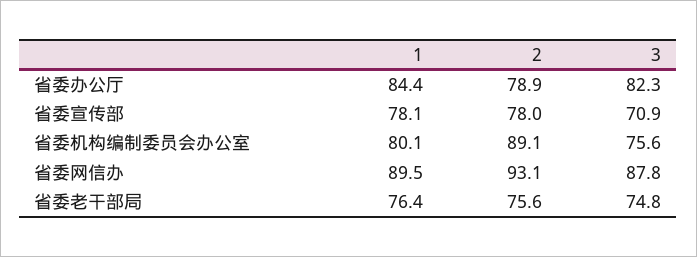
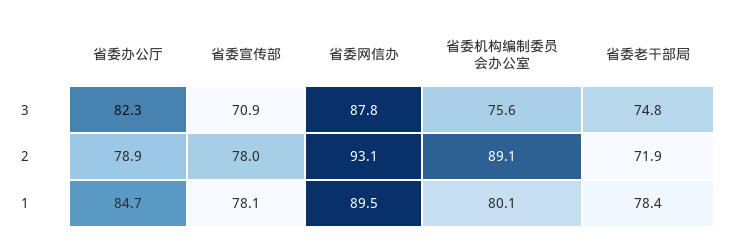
  {
    "1": {
-     "省委办公厅": 84.4,
+     "省委办公厅": 84.7,
      "省委宣传部": 78.1,
      "省委机构编制委员会办公室": 80.1,
      "省委网信办": 89.5,
-     "省委老干部局": 76.4
+     "省委老干部局": 78.4
    },
    "2": {
      "省委办公厅": 78.9,
      "省委宣传部": 78,
      "省委机构编制委员会办公室": 89.1,
      "省委网信办": 93.1,
-     "省委老干部局": 75.6
+     "省委老干部局": 71.9
    },
    "3": {
      "省委办公厅": 82.3,
      "省委宣传部": 70.9,
      "省委机构编制委员会办公室": 75.6,
      "省委网信办": 87.8,
      "省委老干部局": 74.8
    }
  }

